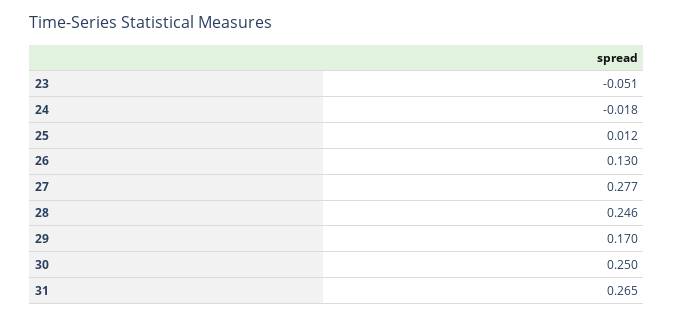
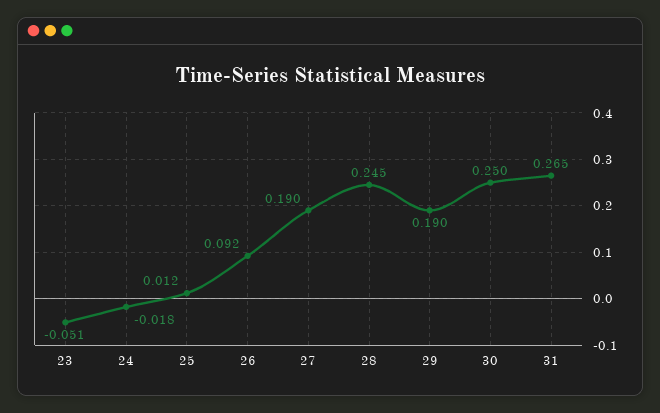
  {
    "23": -0.051,
    "24": -0.018,
    "25": 0.012,
-   "26": 0.13,
+   "26": 0.092,
-   "27": 0.277,
+   "27": 0.19,
-   "28": 0.246,
+   "28": 0.245,
-   "29": 0.17,
+   "29": 0.19,
    "30": 0.25,
    "31": 0.265
  }

